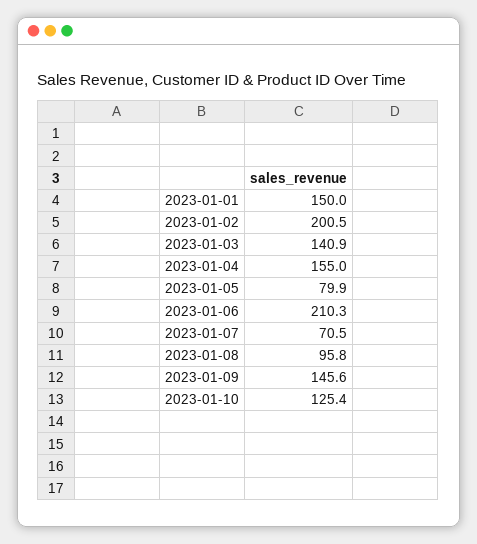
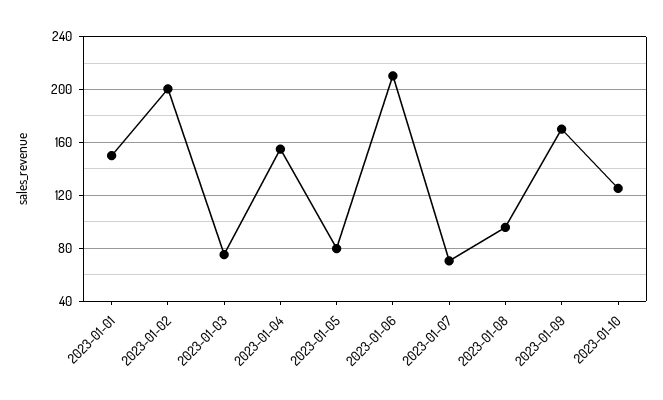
  {
    "2023-01-01": 150,
    "2023-01-02": 200.5,
-   "2023-01-03": 140.9,
+   "2023-01-03": 75,
    "2023-01-04": 155,
    "2023-01-05": 79.9,
    "2023-01-06": 210.3,
    "2023-01-07": 70.5,
    "2023-01-08": 95.8,
-   "2023-01-09": 145.6,
+   "2023-01-09": 170,
    "2023-01-10": 125.4
  }

